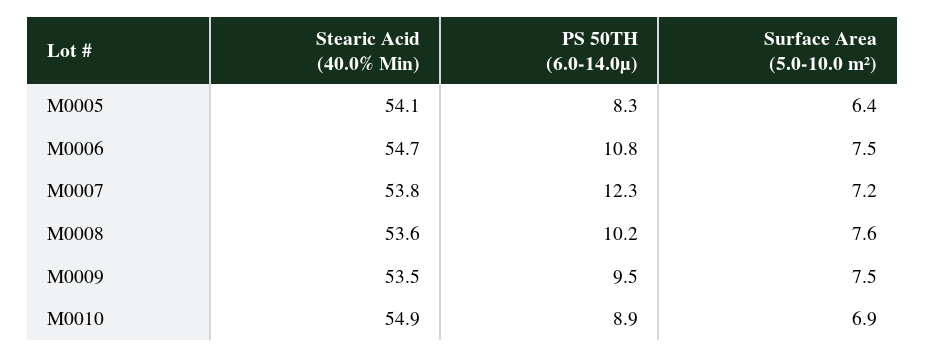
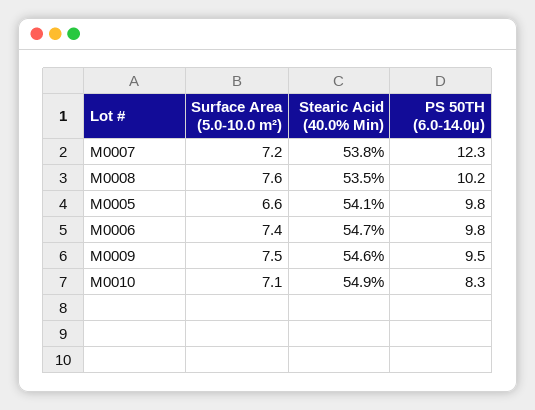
  {
    "Stearic Acid (40.0% Min)": {
      "M0005": 54.1,
      "M0006": 54.7,
      "M0007": 53.8,
-     "M0008": 53.6,
+     "M0008": 53.5,
-     "M0009": 53.5,
+     "M0009": 54.6,
      "M0010": 54.9
    },
    "PS 50TH (6.0-14.0µ)": {
-     "M0005": 8.3,
+     "M0005": 9.8,
-     "M0006": 10.8,
+     "M0006": 9.8,
      "M0007": 12.3,
      "M0008": 10.2,
      "M0009": 9.5,
-     "M0010": 8.9
+     "M0010": 8.3
    },
    "Surface Area (5.0-10.0 m²)": {
-     "M0005": 6.4,
+     "M0005": 6.6,
-     "M0006": 7.5,
+     "M0006": 7.4,
      "M0007": 7.2,
      "M0008": 7.6,
      "M0009": 7.5,
-     "M0010": 6.9
+     "M0010": 7.1
    }
  }

